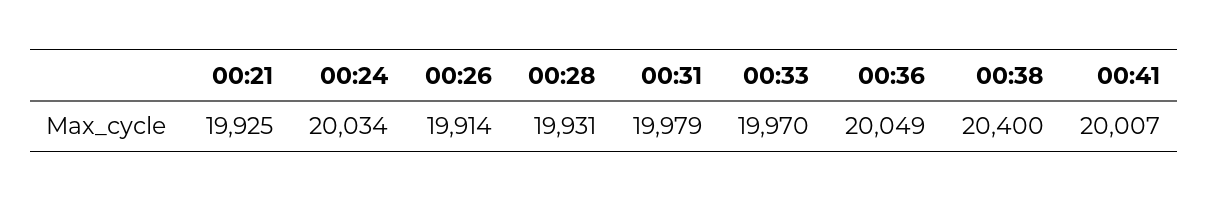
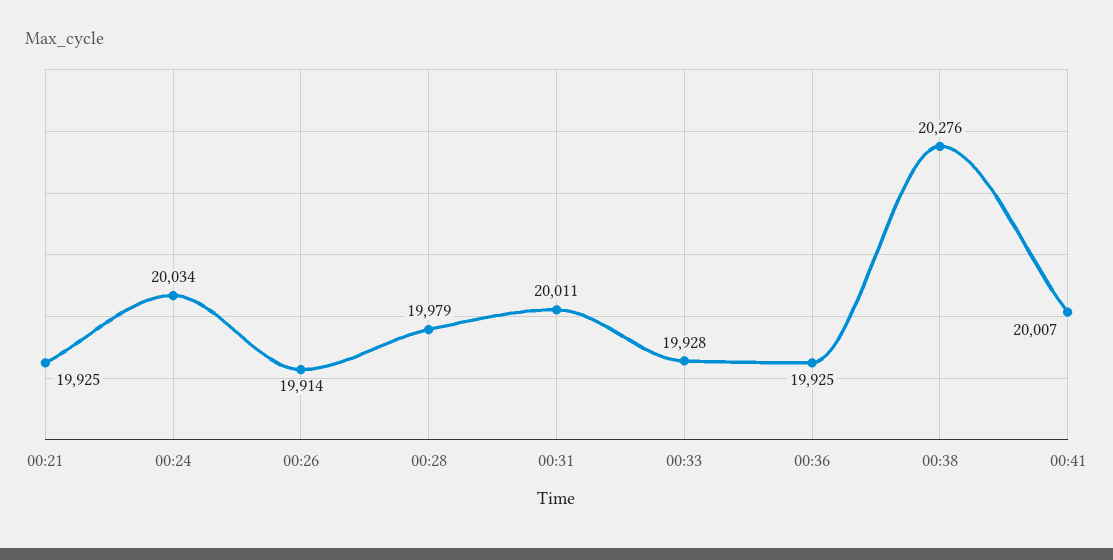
  {
    "00:21": 19925,
    "00:24": 20034,
    "00:26": 19914,
-   "00:28": 19931,
+   "00:28": 19979,
-   "00:31": 19979,
+   "00:31": 20011,
-   "00:33": 19970,
+   "00:33": 19928,
-   "00:36": 20049,
+   "00:36": 19925,
-   "00:38": 20400,
+   "00:38": 20276,
    "00:41": 20007
  }

